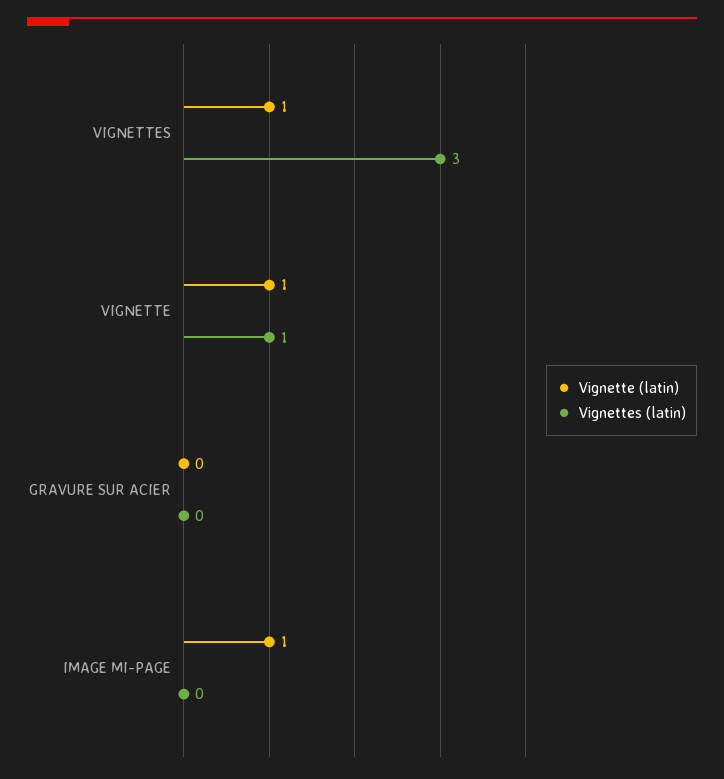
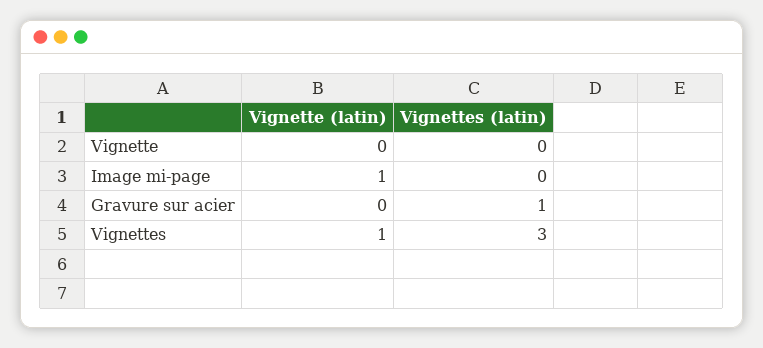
  {
    "Vignette (latin)": {
      "VIGNETTES": 1,
-     "VIGNETTE": 1,
+     "VIGNETTE": 0,
      "GRAVURE SUR ACIER": 0,
      "IMAGE MI-PAGE": 1
    },
    "Vignettes (latin)": {
      "VIGNETTES": 3,
-     "VIGNETTE": 1,
+     "VIGNETTE": 0,
-     "GRAVURE SUR ACIER": 0,
+     "GRAVURE SUR ACIER": 1,
      "IMAGE MI-PAGE": 0
    }
  }

